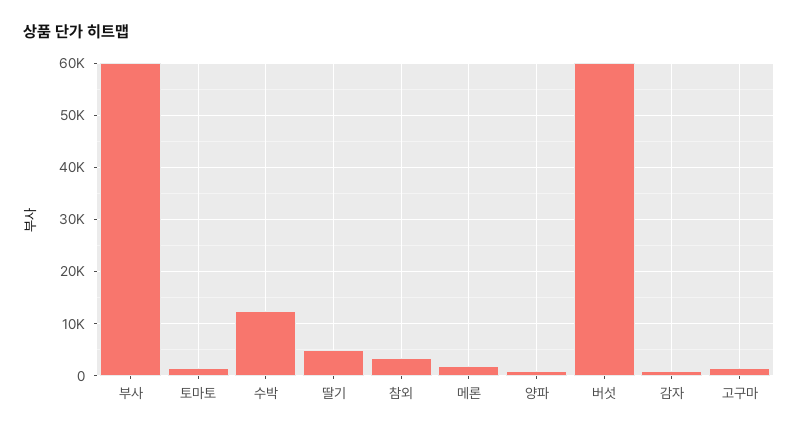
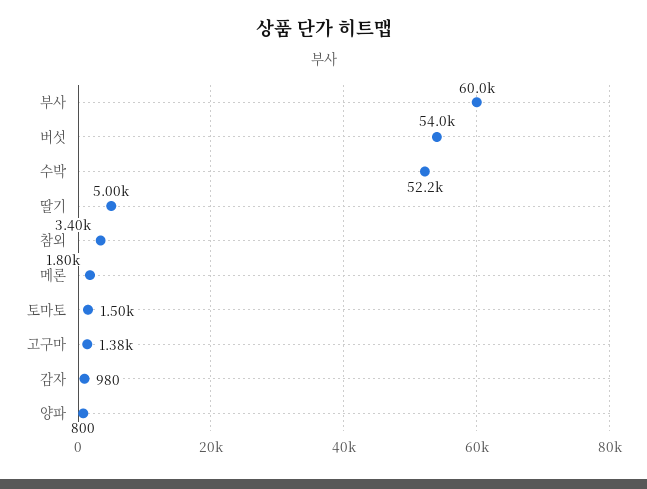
  {
    "부사": 60000,
    "토마토": 1500,
-   "수박": 12000,
+   "수박": 52200,
    "딸기": 5000,
    "참외": 3400,
    "메론": 1800,
    "양파": 800,
-   "버섯": 60000,
+   "버섯": 54000,
    "감자": 980,
    "고구마": 1380
  }

